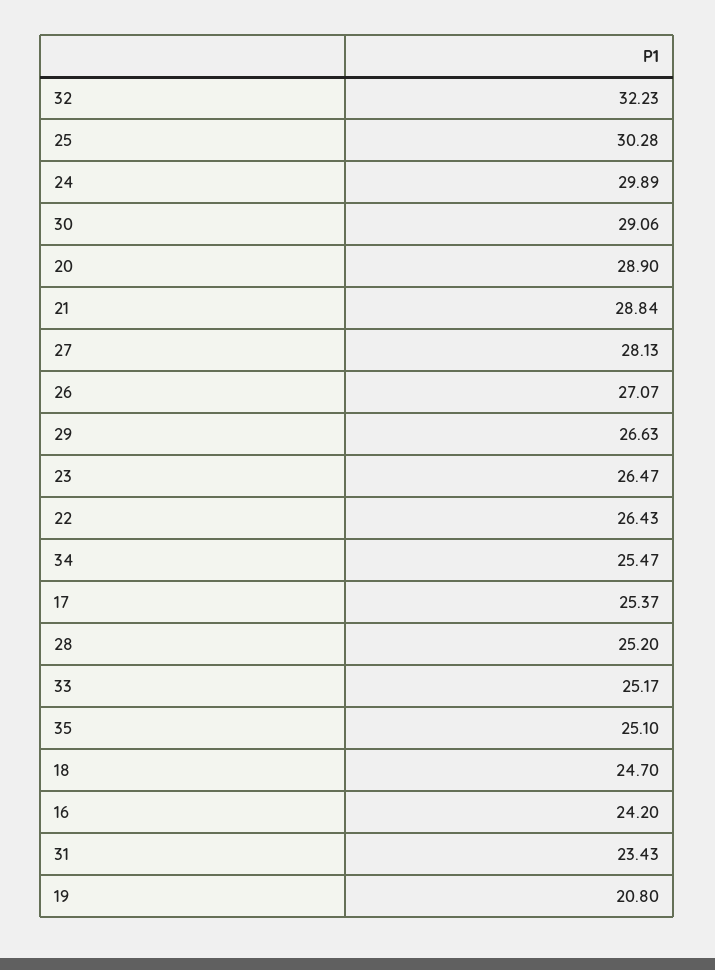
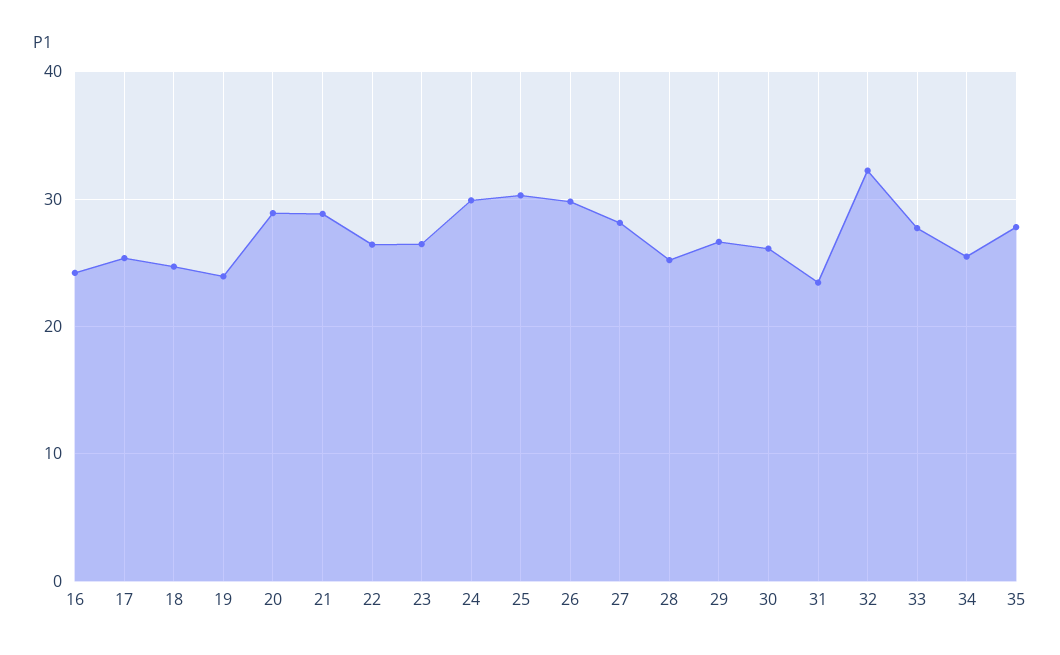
  {
    "32": 32.23,
    "25": 30.28,
    "24": 29.89,
-   "30": 29.06,
+   "30": 26,
    "20": 28.9,
    "21": 28.84,
    "27": 28.13,
-   "26": 27.07,
+   "26": 30,
    "29": 26.63,
    "23": 26.47,
    "22": 26.43,
    "34": 25.47,
    "17": 25.37,
    "28": 25.2,
-   "33": 25.17,
+   "33": 28,
-   "35": 25.1,
+   "35": 28,
    "18": 24.7,
    "16": 24.2,
    "31": 23.43,
-   "19": 20.8
+   "19": 24
  }

